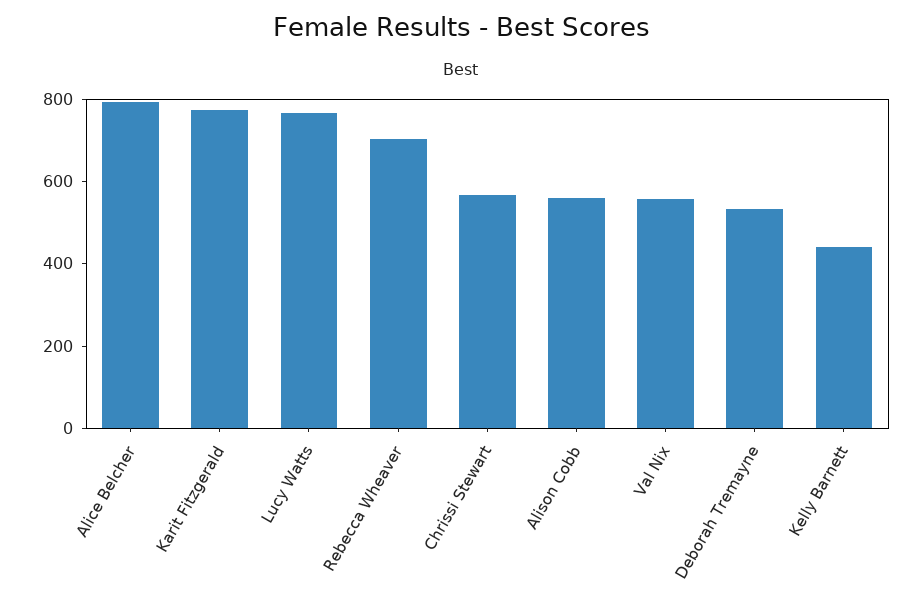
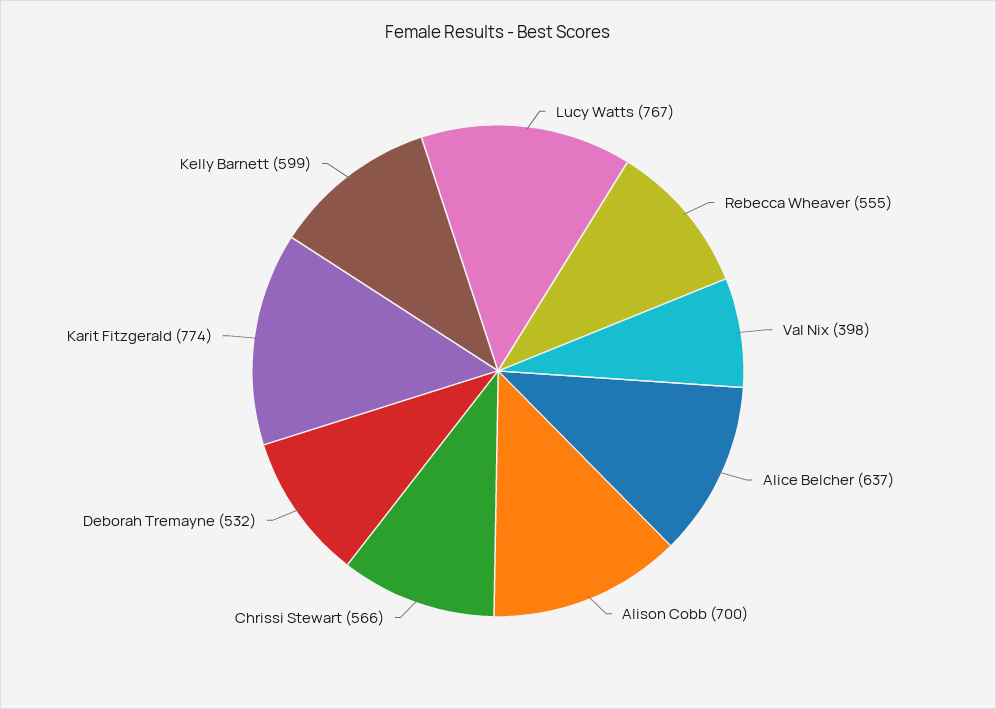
  {
-   "Alice Belcher": 800,
+   "Alice Belcher": 637,
    "Karit Fitzgerald": 774,
    "Lucy Watts": 767,
-   "Rebecca Wheaver": 700,
+   "Rebecca Wheaver": 555,
    "Chrissi Stewart": 566,
-   "Alison Cobb": 550,
+   "Alison Cobb": 700,
-   "Val Nix": 550,
+   "Val Nix": 398,
    "Deborah Tremayne": 532,
-   "Kelly Barnett": 450
+   "Kelly Barnett": 599
  }

